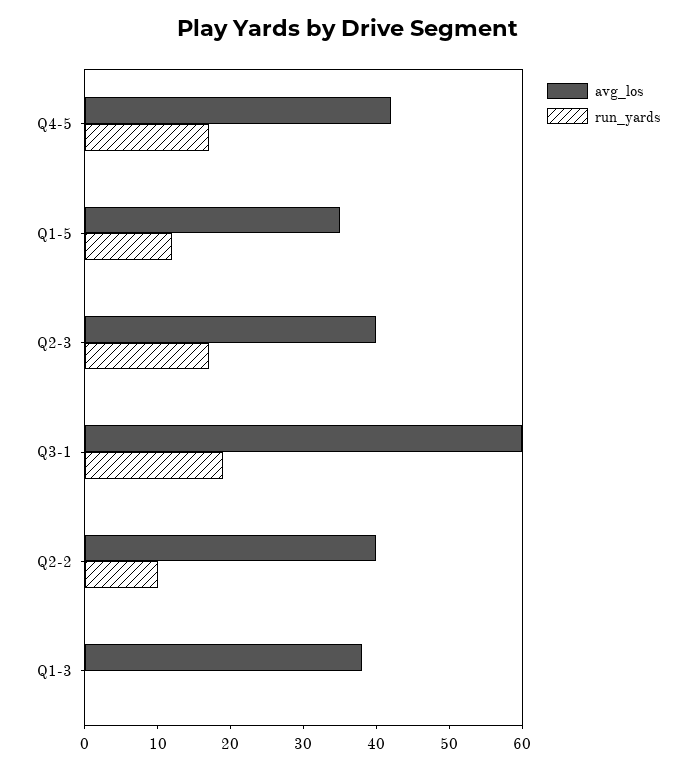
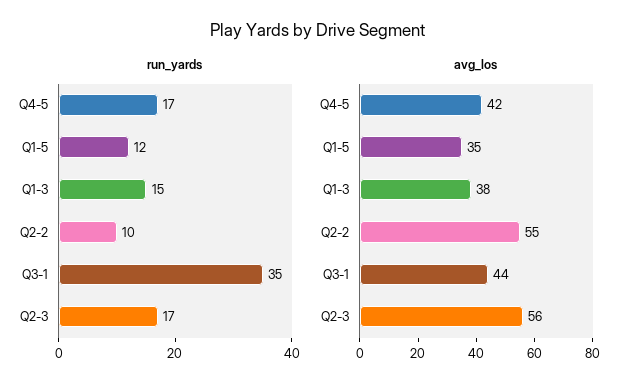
  {
    "avg_los": {
      "Q4-5": 42,
      "Q1-5": 35,
-     "Q2-3": 40,
+     "Q2-3": 56,
-     "Q3-1": 60,
+     "Q3-1": 44,
-     "Q2-2": 40,
+     "Q2-2": 55,
      "Q1-3": 38
    },
    "run_yards": {
      "Q4-5": 17,
      "Q1-5": 12,
      "Q2-3": 17,
-     "Q3-1": 20,
+     "Q3-1": 35,
      "Q2-2": 10,
-     "Q1-3": 0
+     "Q1-3": 15
    }
  }

